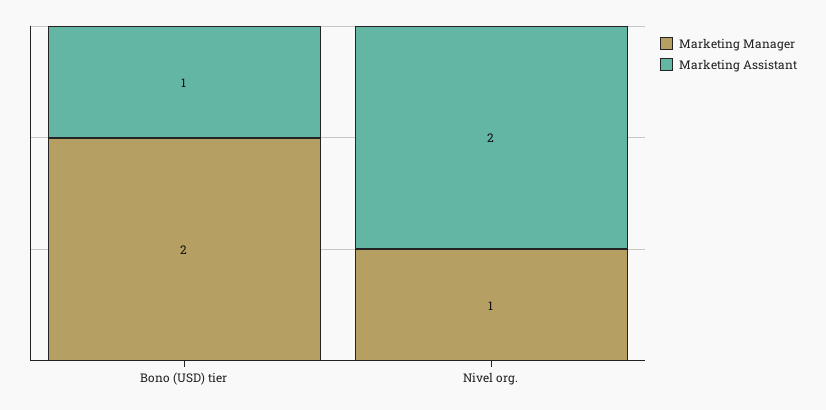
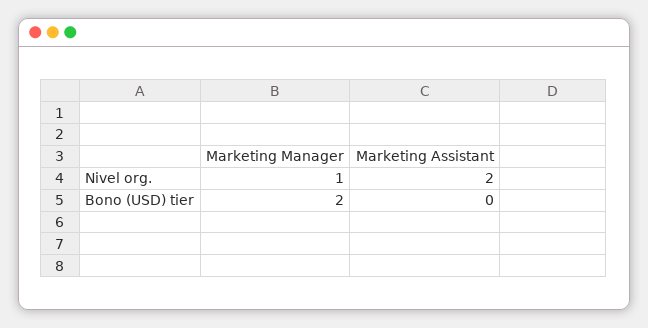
  {
    "Marketing Manager": {
      "Bono (USD) tier": 2,
      "Nivel org.": 1
    },
    "Marketing Assistant": {
-     "Bono (USD) tier": 1,
+     "Bono (USD) tier": 0,
      "Nivel org.": 2
    }
  }

